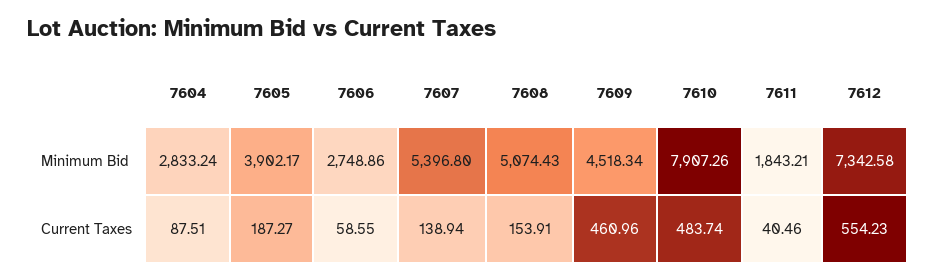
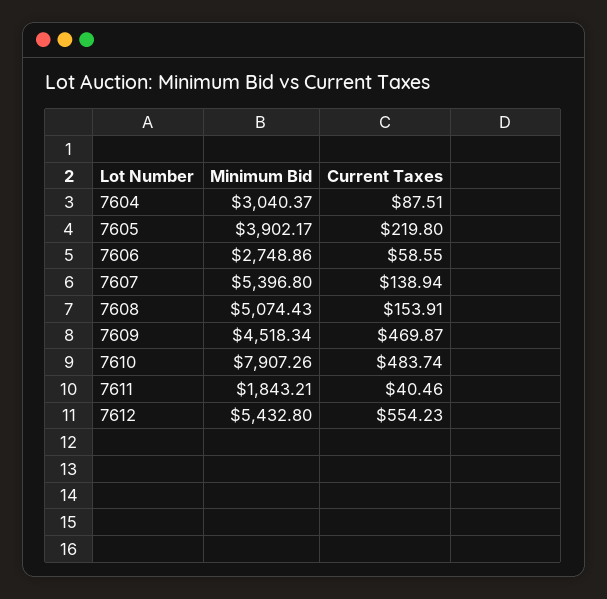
  {
    "7604": {
-     "Minimum Bid": 2833.24,
+     "Minimum Bid": 3040.37,
      "Current Taxes": 87.51
    },
    "7605": {
      "Minimum Bid": 3902.17,
-     "Current Taxes": 187.27
+     "Current Taxes": 219.8
    },
    "7606": {
      "Minimum Bid": 2748.86,
      "Current Taxes": 58.55
    },
    "7607": {
      "Minimum Bid": 5396.8,
      "Current Taxes": 138.94
    },
    "7608": {
      "Minimum Bid": 5074.43,
      "Current Taxes": 153.91
    },
    "7609": {
      "Minimum Bid": 4518.34,
-     "Current Taxes": 460.96
+     "Current Taxes": 469.87
    },
    "7610": {
      "Minimum Bid": 7907.26,
      "Current Taxes": 483.74
    },
    "7611": {
      "Minimum Bid": 1843.21,
      "Current Taxes": 40.46
    },
    "7612": {
-     "Minimum Bid": 7342.58,
+     "Minimum Bid": 5432.8,
      "Current Taxes": 554.23
    }
  }

